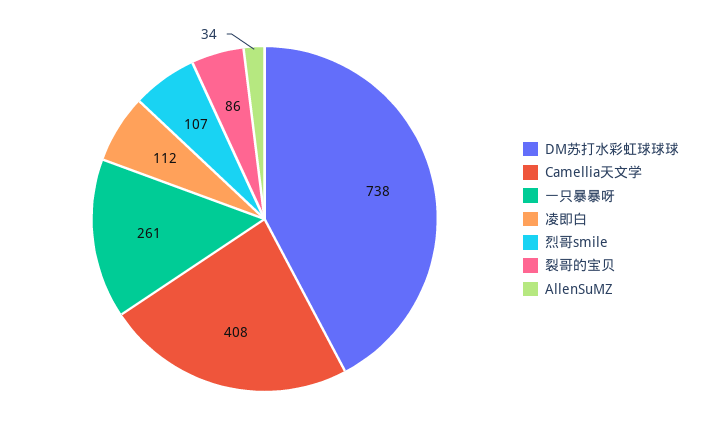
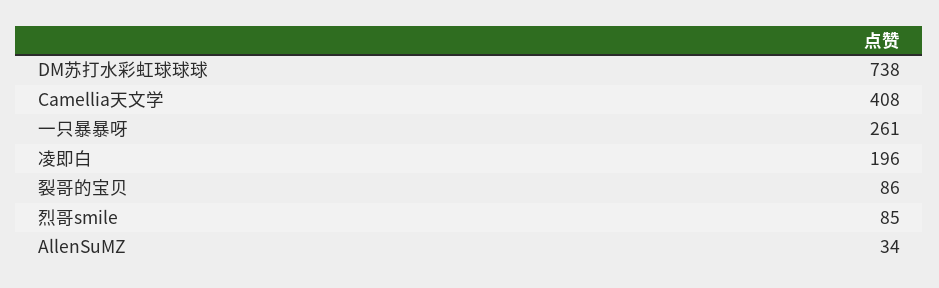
  {
    "DM苏打水彩虹球球球": 738,
    "Camellia天文学": 408,
    "一只暴暴呀": 261,
-   "凌即白": 112,
+   "凌即白": 196,
-   "烈哥smile": 107,
+   "烈哥smile": 85,
    "裂哥的宝贝": 86,
    "AllenSuMZ": 34
  }

